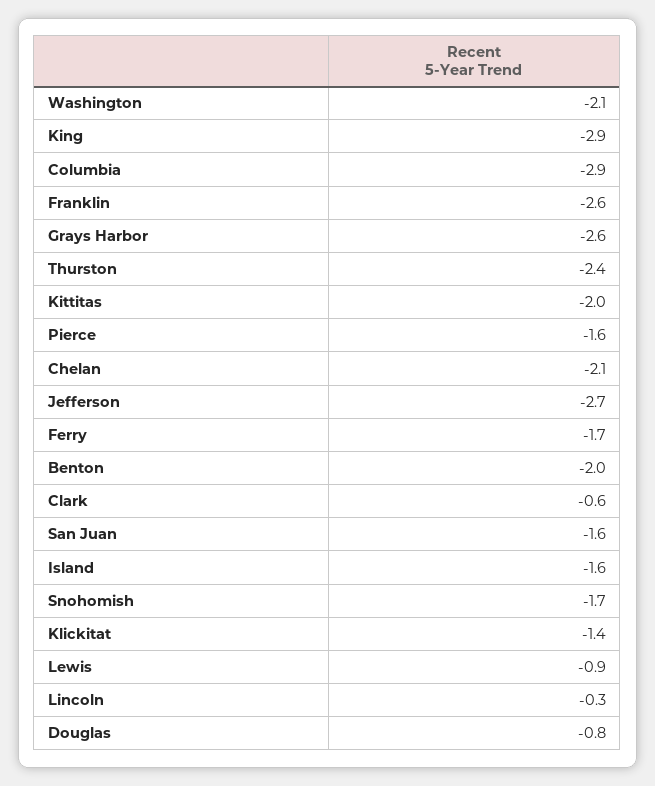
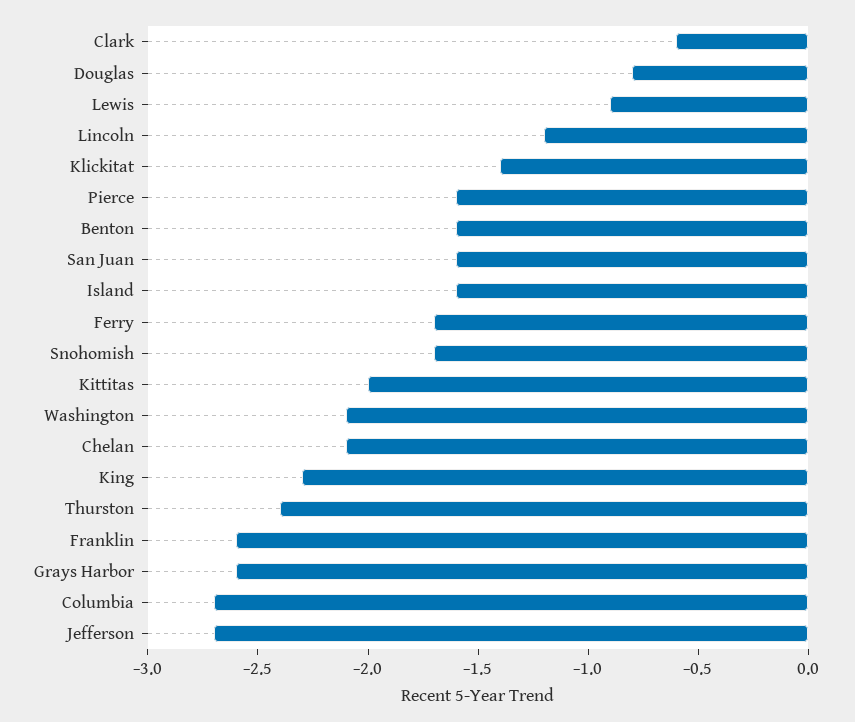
  {
    "Washington": -2.1,
-   "King": -2.9,
+   "King": -2.3,
-   "Columbia": -2.9,
+   "Columbia": -2.7,
    "Franklin": -2.6,
    "Grays Harbor": -2.6,
    "Thurston": -2.4,
    "Kittitas": -2,
    "Pierce": -1.6,
    "Chelan": -2.1,
    "Jefferson": -2.7,
    "Ferry": -1.7,
-   "Benton": -2,
+   "Benton": -1.6,
    "Clark": -0.6,
    "San Juan": -1.6,
    "Island": -1.6,
    "Snohomish": -1.7,
    "Klickitat": -1.4,
    "Lewis": -0.9,
-   "Lincoln": -0.3,
+   "Lincoln": -1.2,
    "Douglas": -0.8
  }

